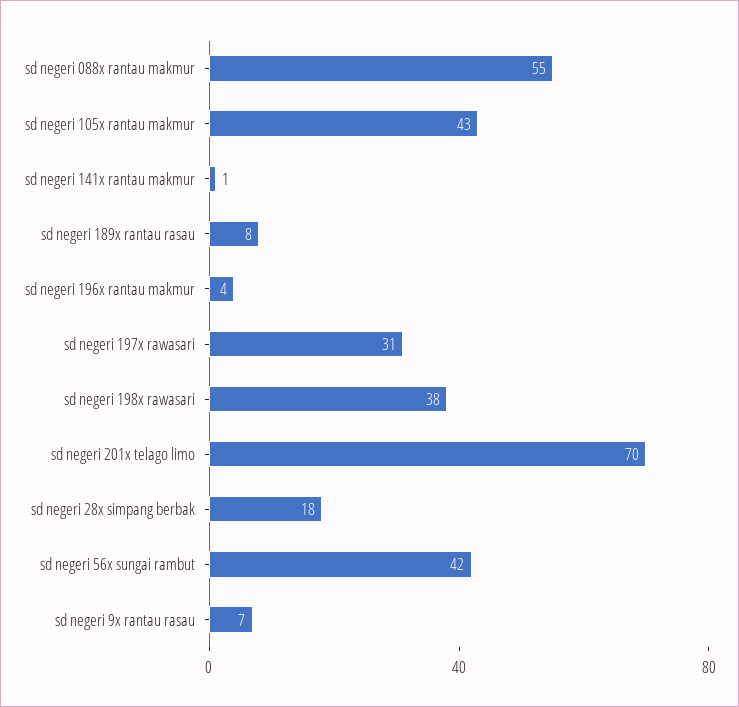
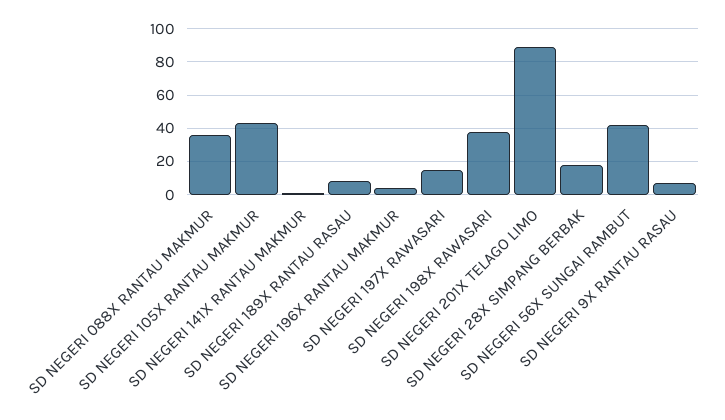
  {
-   "sd negeri 088x rantau makmur": 55,
+   "sd negeri 088x rantau makmur": 35,
    "sd negeri 105x rantau makmur": 43,
    "sd negeri 141x rantau makmur": 1,
    "sd negeri 189x rantau rasau": 8,
    "sd negeri 196x rantau makmur": 4,
-   "sd negeri 197x rawasari": 31,
+   "sd negeri 197x rawasari": 15,
    "sd negeri 198x rawasari": 38,
-   "sd negeri 201x telago limo": 70,
+   "sd negeri 201x telago limo": 90,
    "sd negeri 28x simpang berbak": 18,
    "sd negeri 56x sungai rambut": 42,
    "sd negeri 9x rantau rasau": 7
  }

